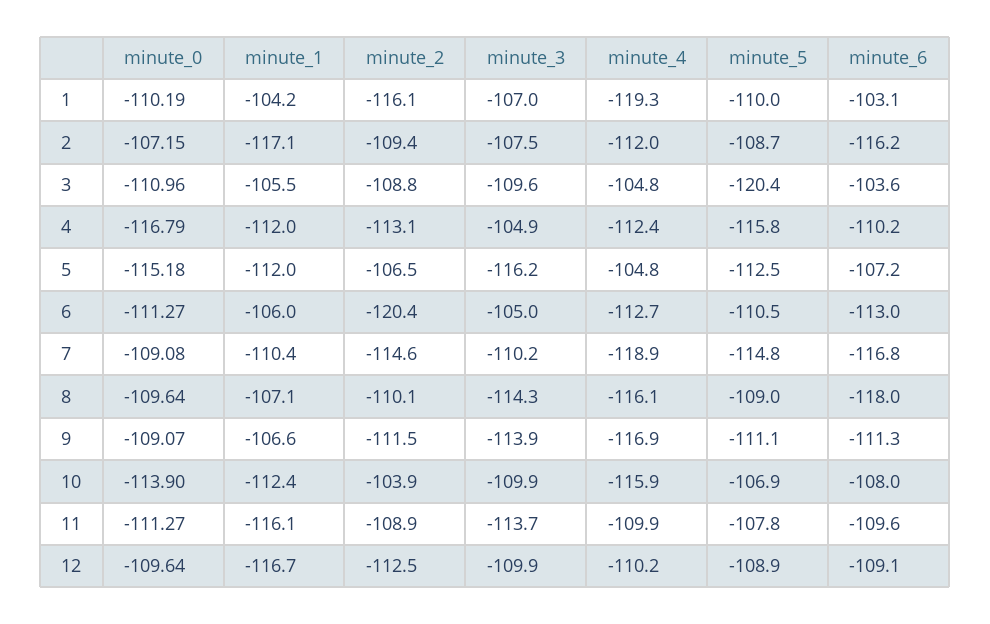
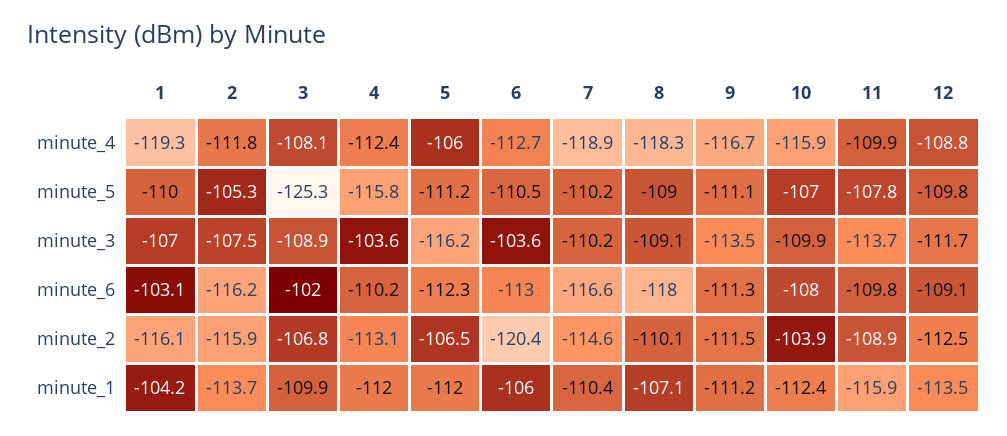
  {
-   "minute_0": {
-     "1": -110.19,
-     "2": -107.15,
-     "3": -110.96,
-     "4": -116.79,
-     "5": -115.18,
-     "6": -111.27,
-     "7": -109.08,
-     "8": -109.64,
-     "9": -109.07,
-     "10": -113.9,
-     "11": -111.27,
-     "12": -109.64
-   },
    "minute_1": {
      "1": -104.2,
-     "2": -117.1,
+     "2": -113.7,
-     "3": -105.5,
+     "3": -109.9,
      "4": -112,
      "5": -112,
      "6": -106,
      "7": -110.4,
      "8": -107.1,
-     "9": -106.6,
+     "9": -111.2,
      "10": -112.4,
-     "11": -116.1,
+     "11": -115.9,
-     "12": -116.7
+     "12": -113.5
    },
    "minute_2": {
      "1": -116.1,
-     "2": -109.4,
+     "2": -115.9,
-     "3": -108.8,
+     "3": -106.8,
      "4": -113.1,
      "5": -106.5,
      "6": -120.4,
      "7": -114.6,
      "8": -110.1,
      "9": -111.5,
      "10": -103.9,
      "11": -108.9,
      "12": -112.5
    },
    "minute_3": {
      "1": -107,
      "2": -107.5,
-     "3": -109.6,
+     "3": -108.9,
-     "4": -104.9,
+     "4": -103.6,
      "5": -116.2,
-     "6": -105,
+     "6": -103.6,
      "7": -110.2,
-     "8": -114.3,
+     "8": -109.1,
-     "9": -113.9,
+     "9": -113.5,
      "10": -109.9,
      "11": -113.7,
-     "12": -109.9
+     "12": -111.7
    },
    "minute_4": {
      "1": -119.3,
-     "2": -112,
+     "2": -111.8,
-     "3": -104.8,
+     "3": -108.1,
      "4": -112.4,
-     "5": -104.8,
+     "5": -106,
      "6": -112.7,
      "7": -118.9,
-     "8": -116.1,
+     "8": -118.3,
-     "9": -116.9,
+     "9": -116.7,
      "10": -115.9,
      "11": -109.9,
-     "12": -110.2
+     "12": -108.8
    },
    "minute_5": {
      "1": -110,
-     "2": -108.7,
+     "2": -105.3,
-     "3": -120.4,
+     "3": -125.3,
      "4": -115.8,
-     "5": -112.5,
+     "5": -111.2,
      "6": -110.5,
-     "7": -114.8,
+     "7": -110.2,
      "8": -109,
      "9": -111.1,
-     "10": -106.9,
+     "10": -107,
      "11": -107.8,
-     "12": -108.9
+     "12": -109.8
    },
    "minute_6": {
      "1": -103.1,
      "2": -116.2,
-     "3": -103.6,
+     "3": -102,
      "4": -110.2,
-     "5": -107.2,
+     "5": -112.3,
      "6": -113,
-     "7": -116.8,
+     "7": -116.6,
      "8": -118,
      "9": -111.3,
      "10": -108,
-     "11": -109.6,
+     "11": -109.8,
      "12": -109.1
    }
  }

